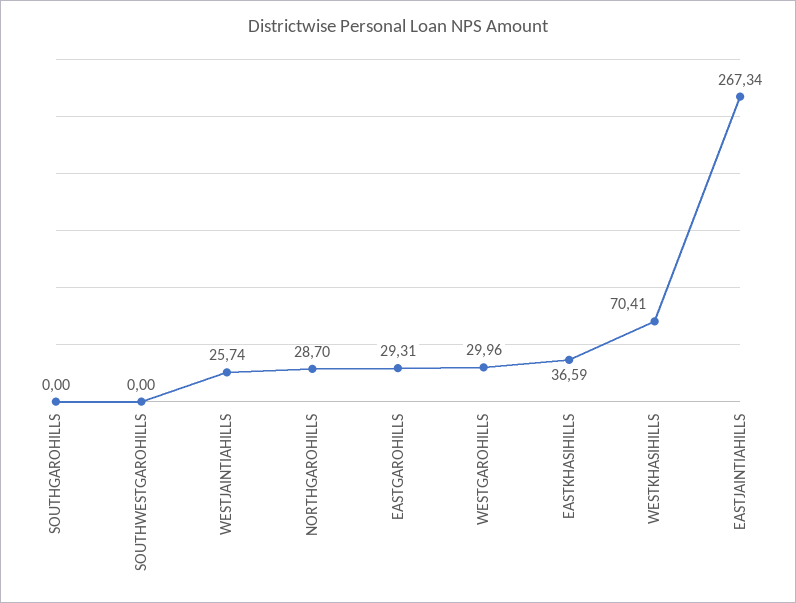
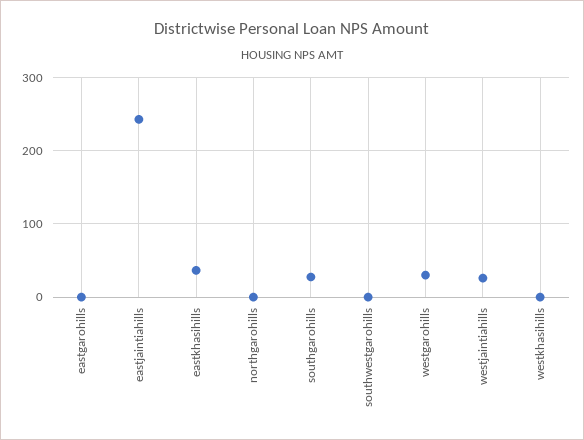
  {
-   "SOUTHGAROHILLS": 0,
+   "SOUTHGAROHILLS": 30,
    "SOUTHWESTGAROHILLS": 0,
    "WESTJAINTIAHILLS": 25.74,
-   "NORTHGAROHILLS": 28.7,
+   "NORTHGAROHILLS": 0,
-   "EASTGAROHILLS": 29.31,
+   "EASTGAROHILLS": 0,
    "WESTGAROHILLS": 29.96,
    "EASTKHASIHILLS": 36.59,
-   "WESTKHASIHILLS": 70.41,
+   "WESTKHASIHILLS": 0,
-   "EASTJAINTIAHILLS": 267.34
+   "EASTJAINTIAHILLS": 240
  }

